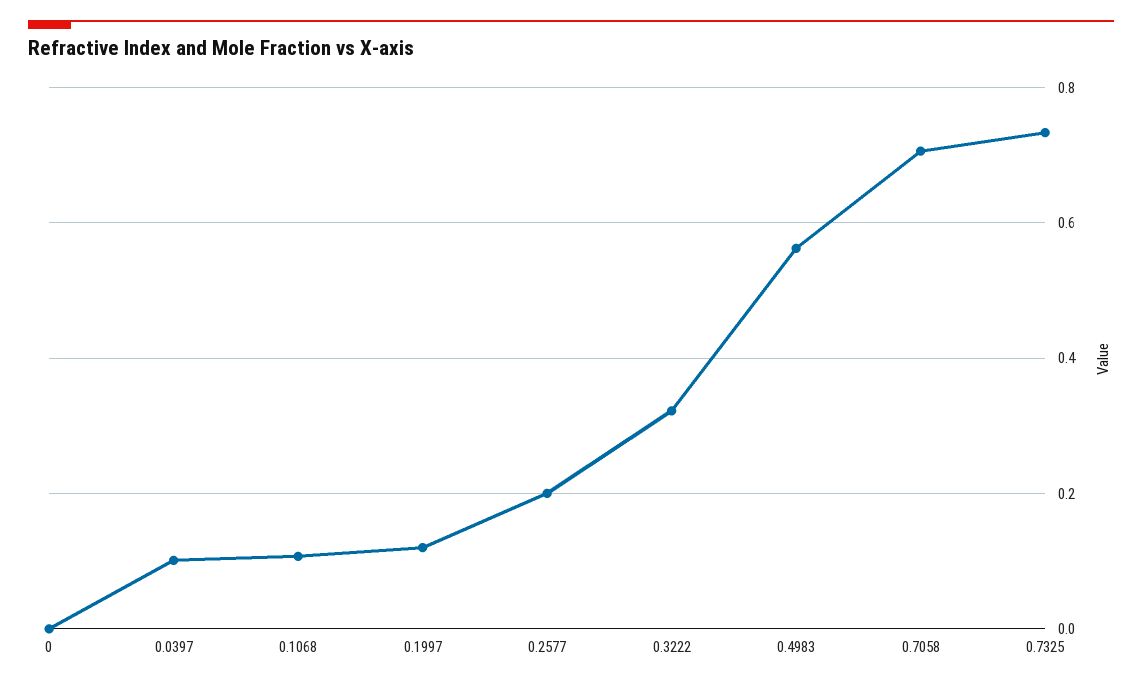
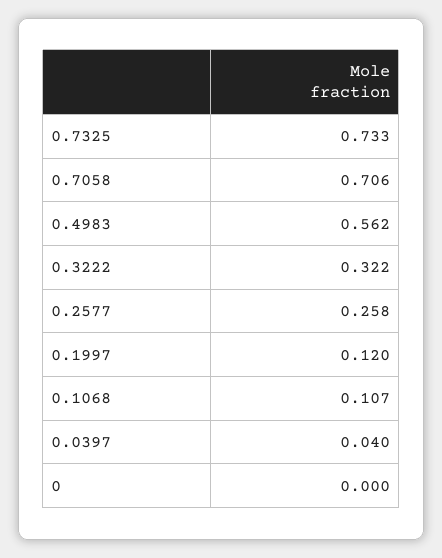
  {
    "0": 0,
-   "0.0397": 0.1,
+   "0.0397": 0.04,
    "0.1068": 0.107,
    "0.1997": 0.12,
-   "0.2577": 0.2,
+   "0.2577": 0.258,
    "0.3222": 0.322,
    "0.4983": 0.562,
    "0.7058": 0.706,
    "0.7325": 0.733
  }

